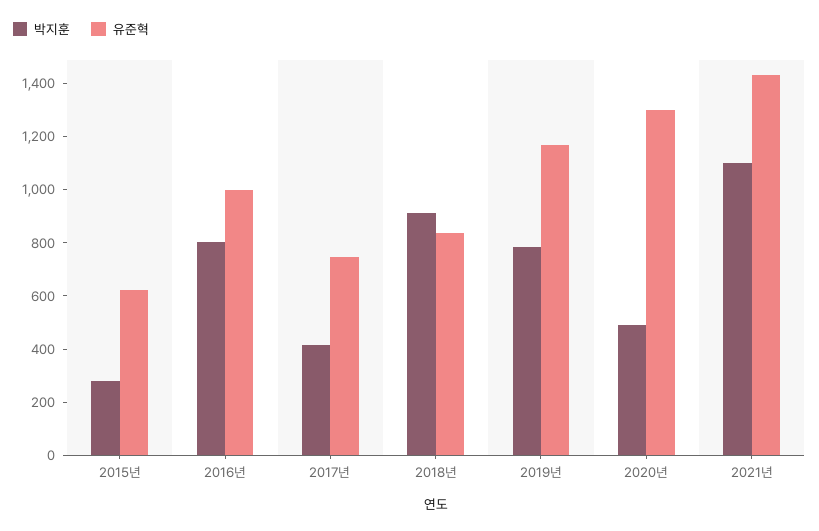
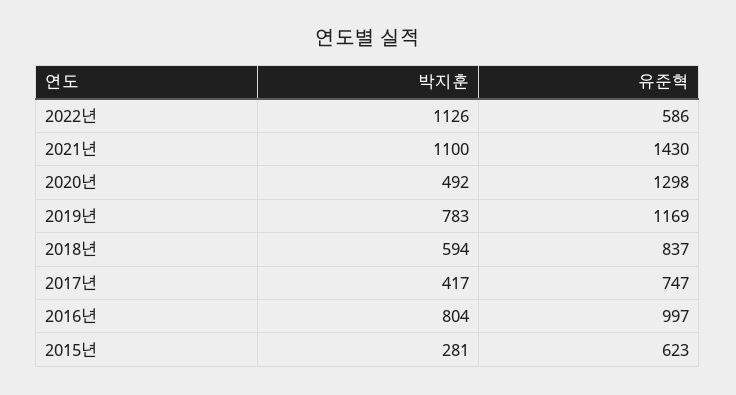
  {
    "박지훈": {
      "2015년": 281,
      "2016년": 804,
      "2017년": 417,
-     "2018년": 900,
+     "2018년": 594,
      "2019년": 783,
      "2020년": 492,
-     "2021년": 1100
+     "2021년": 1100,
+     "2022년": 1126
    },
    "유준혁": {
      "2015년": 623,
      "2016년": 997,
      "2017년": 747,
      "2018년": 837,
      "2019년": 1169,
      "2020년": 1298,
-     "2021년": 1430
+     "2021년": 1430,
+     "2022년": 586
    }
  }

